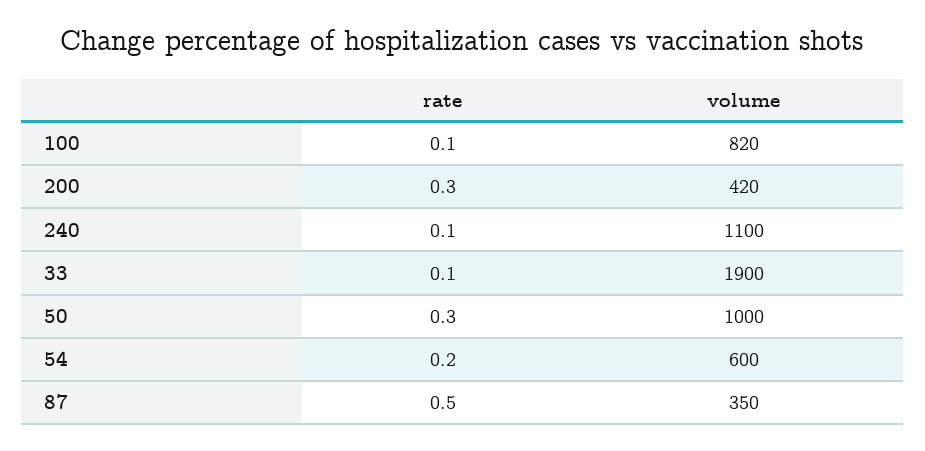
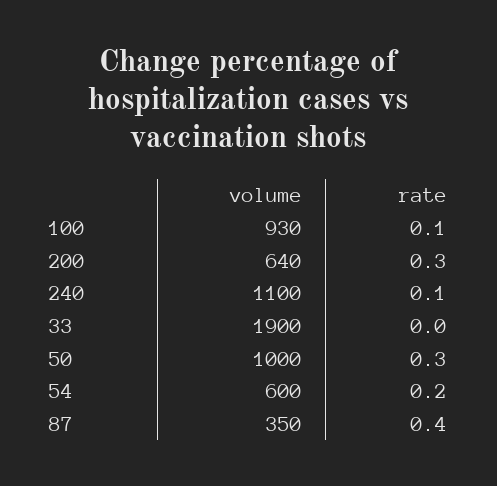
  {
    "rate": {
      "100": 0.1,
      "200": 0.3,
      "240": 0.1,
-     "33": 0.1,
+     "33": 0,
      "50": 0.3,
      "54": 0.2,
-     "87": 0.5
+     "87": 0.4
    },
    "volume": {
-     "100": 820,
+     "100": 930,
-     "200": 420,
+     "200": 640,
      "240": 1100,
      "33": 1900,
      "50": 1000,
      "54": 600,
      "87": 350
    }
  }

